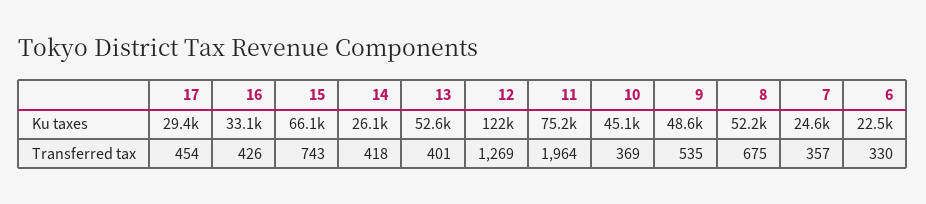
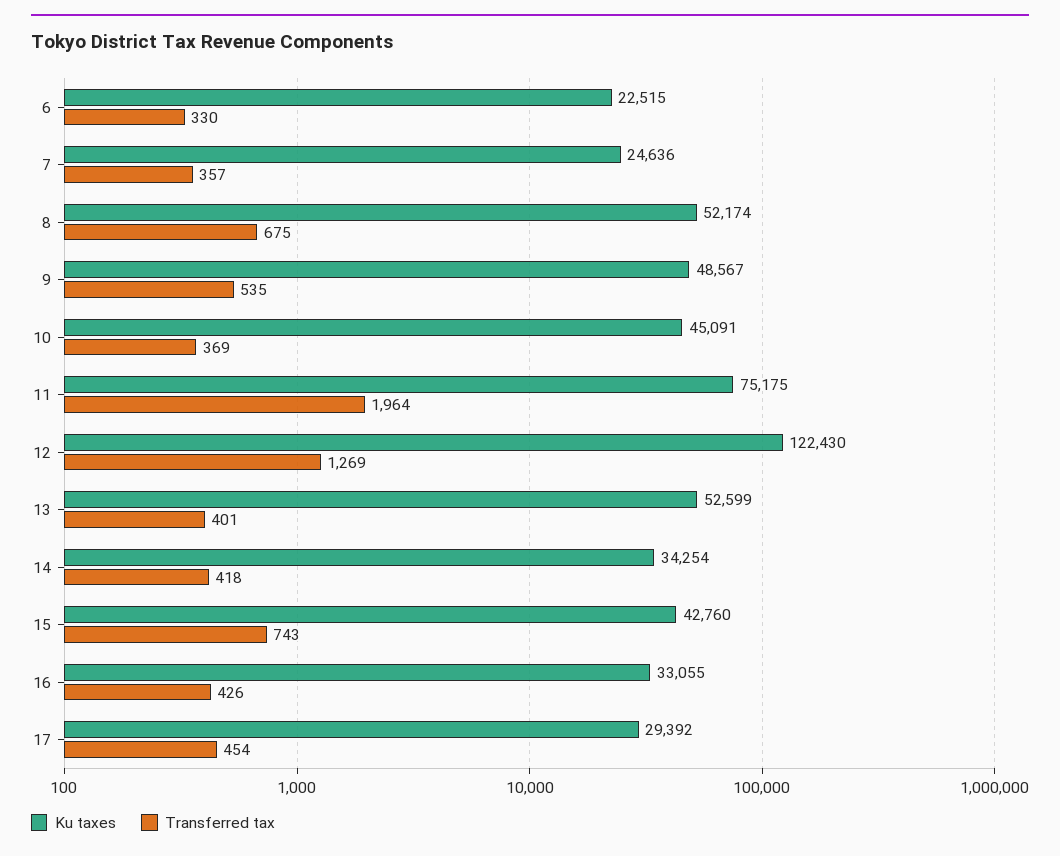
  {
    "Ku taxes": {
      "17": 29392,
      "16": 33055,
-     "15": 66100,
+     "15": 42760,
-     "14": 26100,
+     "14": 34254,
      "13": 52599,
      "12": 122430,
      "11": 75175,
      "10": 45091,
      "9": 48567,
      "8": 52174,
      "7": 24636,
      "6": 22515
    },
    "Transferred tax": {
      "17": 454,
      "16": 426,
      "15": 743,
      "14": 418,
      "13": 401,
      "12": 1269,
      "11": 1964,
      "10": 369,
      "9": 535,
      "8": 675,
      "7": 357,
      "6": 330
    }
  }

